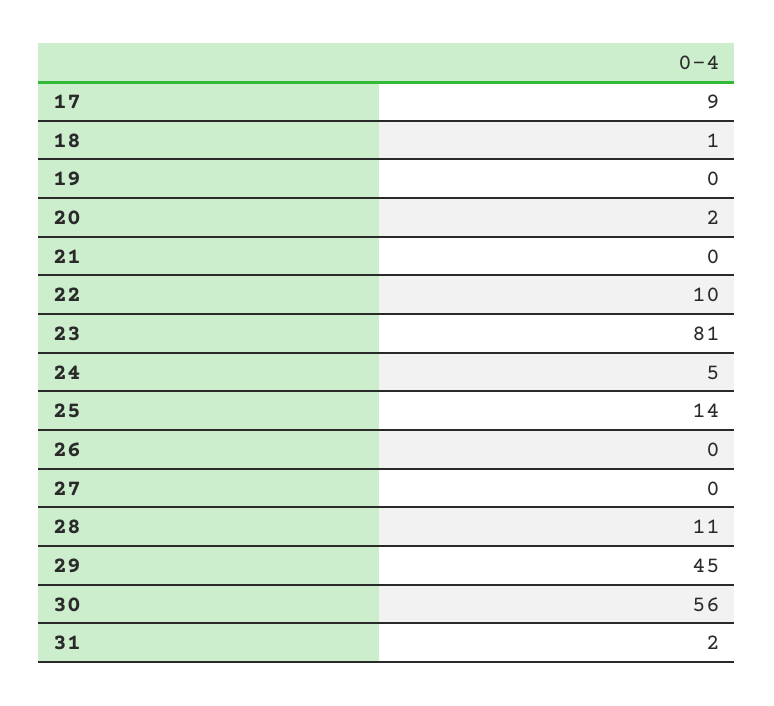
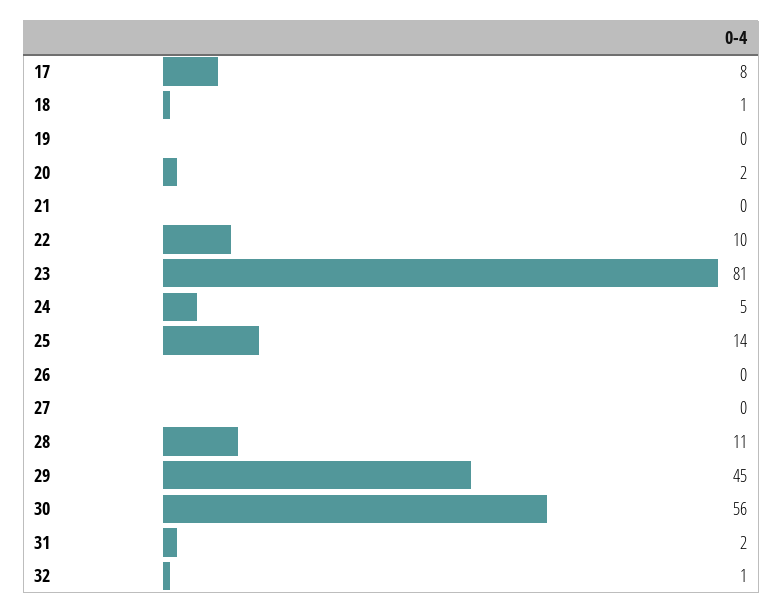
  {
-   "17": 9,
+   "17": 8,
    "18": 1,
    "19": 0,
    "20": 2,
    "21": 0,
    "22": 10,
    "23": 81,
    "24": 5,
    "25": 14,
    "26": 0,
    "27": 0,
    "28": 11,
    "29": 45,
    "30": 56,
-   "31": 2
+   "31": 2,
+   "32": 1
  }

